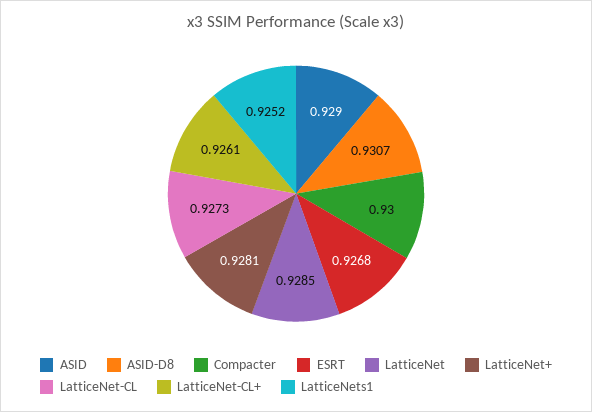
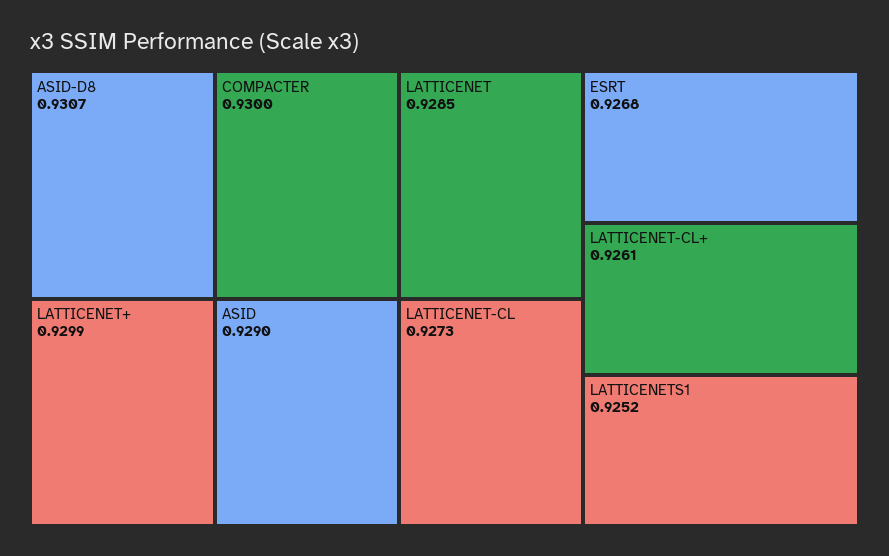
  {
    "ASID": 0.929,
    "ASID-D8": 0.9307,
    "Compacter": 0.93,
    "ESRT": 0.9268,
    "LatticeNet": 0.9285,
-   "LatticeNet+": 0.9281,
+   "LatticeNet+": 0.9299,
    "LatticeNet-CL": 0.9273,
    "LatticeNet-CL+": 0.9261,
    "LatticeNets1": 0.9252
  }

